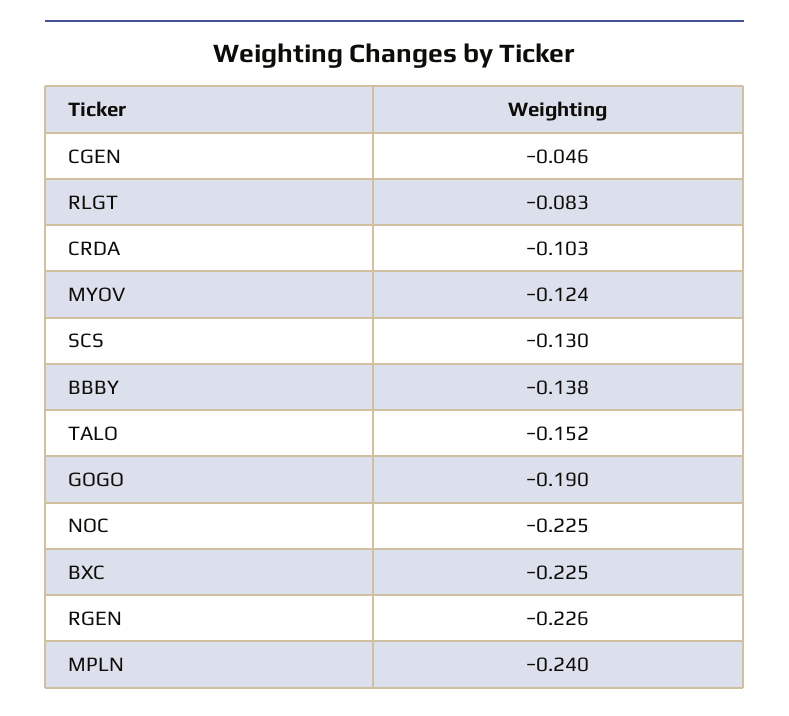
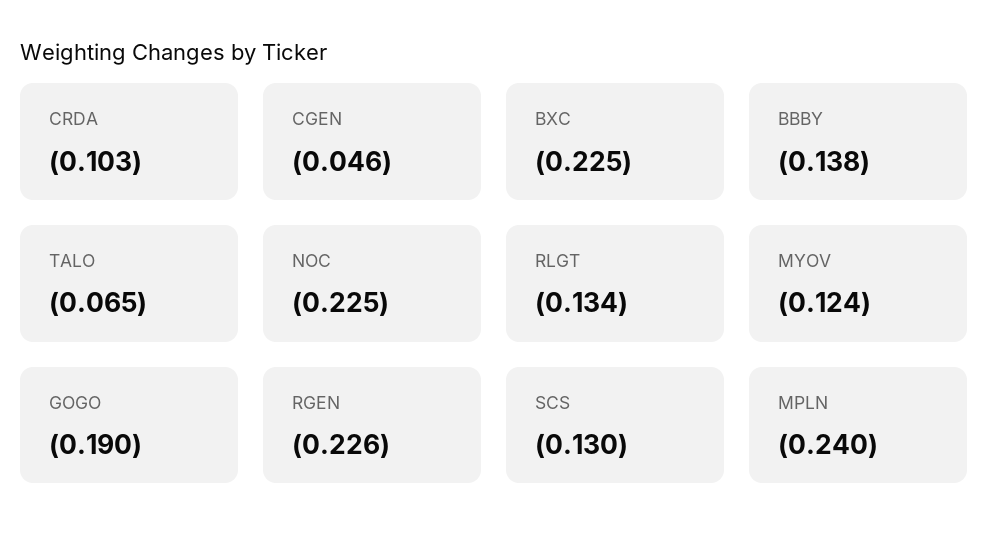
  {
    "CGEN": -0.046,
-   "RLGT": -0.083,
+   "RLGT": -0.134,
    "CRDA": -0.103,
    "MYOV": -0.124,
    "SCS": -0.13,
    "BBBY": -0.138,
-   "TALO": -0.152,
+   "TALO": -0.065,
    "GOGO": -0.19,
    "NOC": -0.225,
    "BXC": -0.225,
    "RGEN": -0.226,
    "MPLN": -0.24
  }

